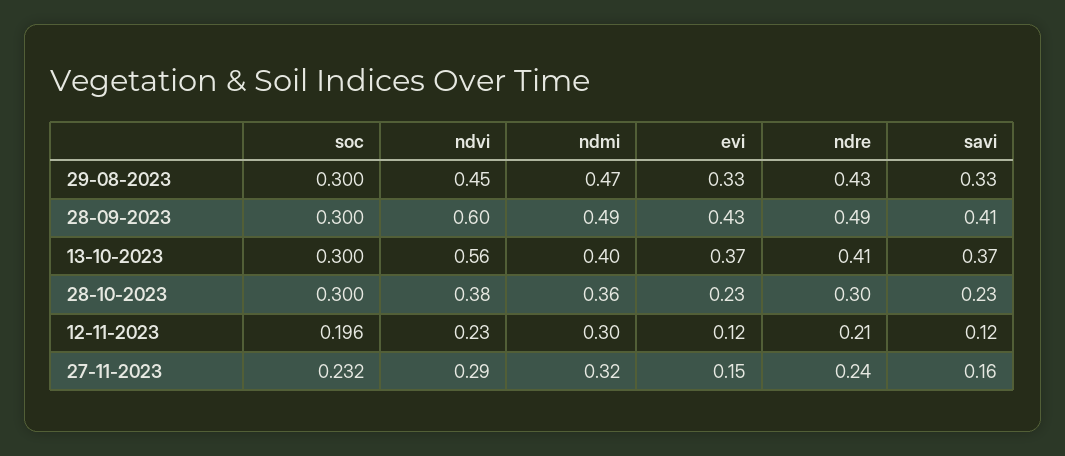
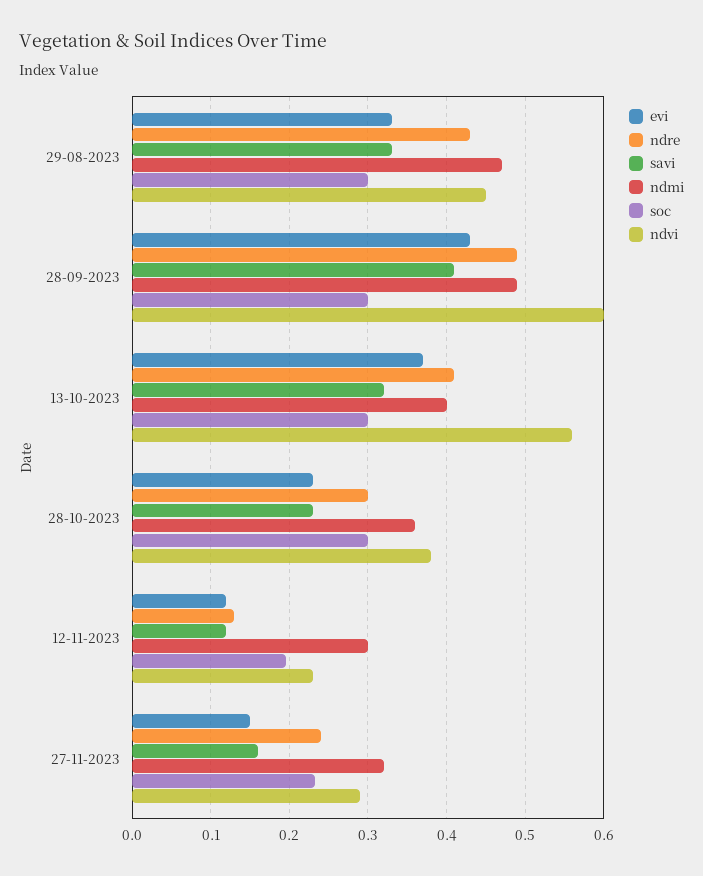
  {
    "soc": {
      "29-08-2023": 0.3,
      "28-09-2023": 0.3,
      "13-10-2023": 0.3,
      "28-10-2023": 0.3,
      "12-11-2023": 0.196,
      "27-11-2023": 0.232
    },
    "ndvi": {
      "29-08-2023": 0.45,
      "28-09-2023": 0.6,
      "13-10-2023": 0.56,
      "28-10-2023": 0.38,
      "12-11-2023": 0.23,
      "27-11-2023": 0.29
    },
    "ndmi": {
      "29-08-2023": 0.47,
      "28-09-2023": 0.49,
      "13-10-2023": 0.4,
      "28-10-2023": 0.36,
      "12-11-2023": 0.3,
      "27-11-2023": 0.32
    },
    "evi": {
      "29-08-2023": 0.33,
      "28-09-2023": 0.43,
      "13-10-2023": 0.37,
      "28-10-2023": 0.23,
      "12-11-2023": 0.12,
      "27-11-2023": 0.15
    },
    "ndre": {
      "29-08-2023": 0.43,
      "28-09-2023": 0.49,
      "13-10-2023": 0.41,
      "28-10-2023": 0.3,
-     "12-11-2023": 0.21,
+     "12-11-2023": 0.13,
      "27-11-2023": 0.24
    },
    "savi": {
      "29-08-2023": 0.33,
      "28-09-2023": 0.41,
-     "13-10-2023": 0.37,
+     "13-10-2023": 0.32,
      "28-10-2023": 0.23,
      "12-11-2023": 0.12,
      "27-11-2023": 0.16
    }
  }

